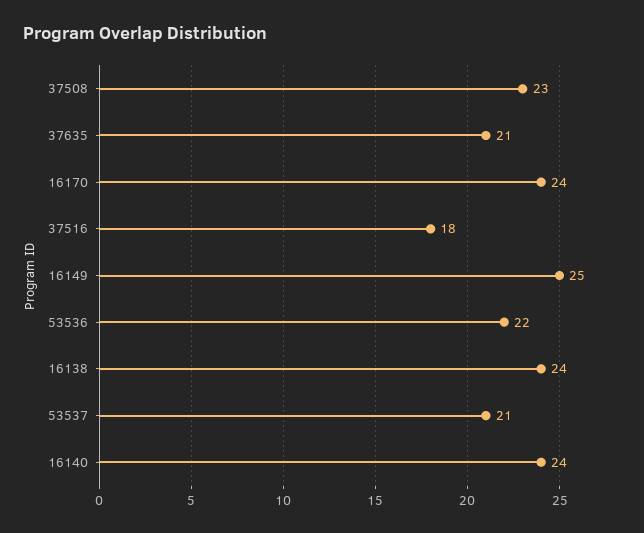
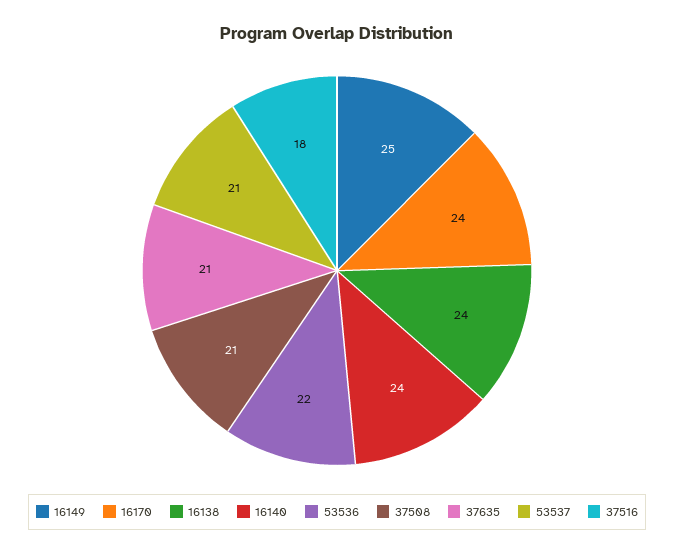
  {
-   "37508": 23,
+   "37508": 21,
    "37635": 21,
    "16170": 24,
    "37516": 18,
    "16149": 25,
    "53536": 22,
    "16138": 24,
    "53537": 21,
    "16140": 24
  }

